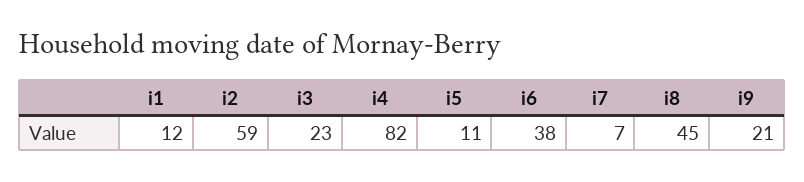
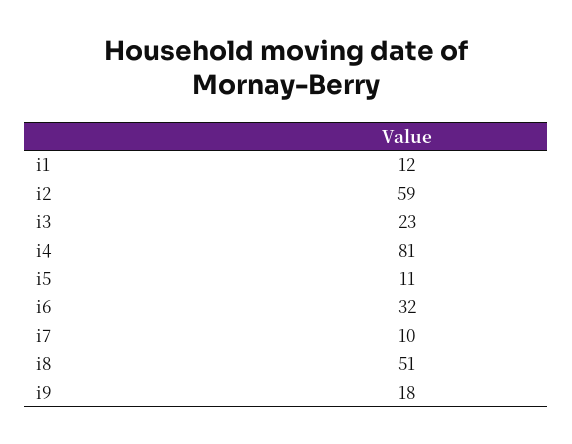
  {
    "i1": 12,
    "i2": 59,
    "i3": 23,
-   "i4": 82,
+   "i4": 81,
    "i5": 11,
-   "i6": 38,
+   "i6": 32,
-   "i7": 7,
+   "i7": 10,
-   "i8": 45,
+   "i8": 51,
-   "i9": 21
+   "i9": 18
  }

